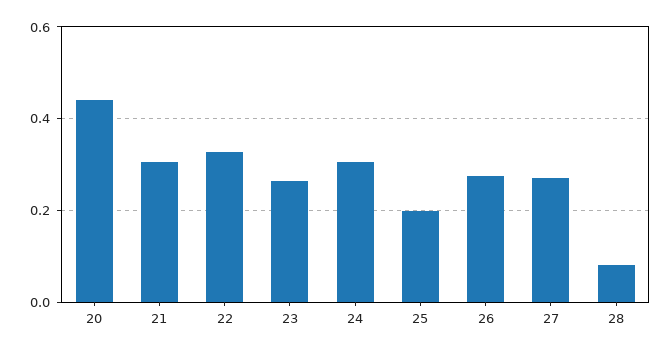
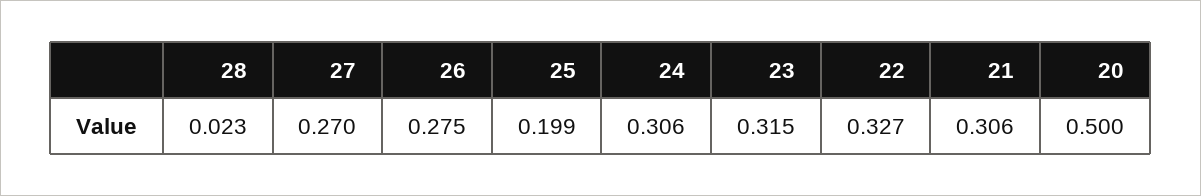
  {
-   "20": 0.44,
+   "20": 0.5,
    "21": 0.306,
    "22": 0.327,
-   "23": 0.26,
+   "23": 0.315,
    "24": 0.306,
    "25": 0.199,
    "26": 0.275,
    "27": 0.27,
-   "28": 0.08
+   "28": 0.023
  }

